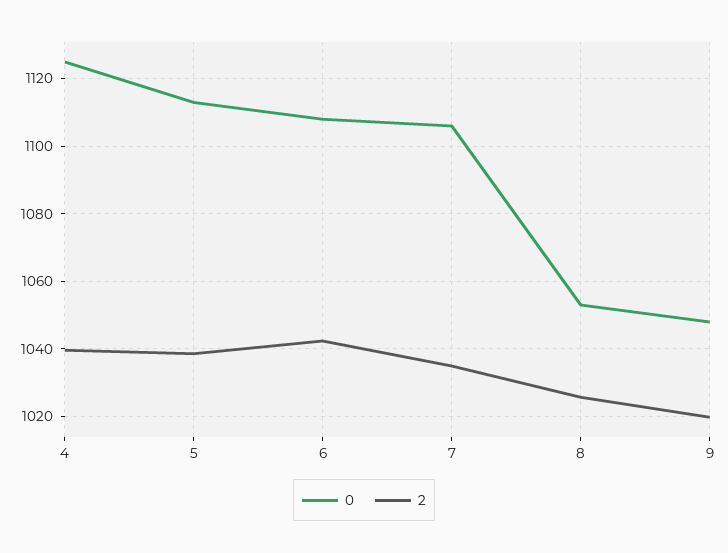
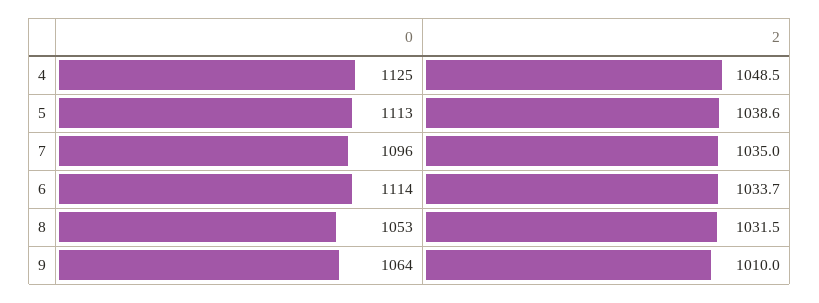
  {
    "0": {
      "4": 1125,
      "5": 1113,
-     "6": 1108,
+     "6": 1114,
-     "7": 1106,
+     "7": 1096,
      "8": 1053,
-     "9": 1048
+     "9": 1064
    },
    "2": {
-     "4": 1040,
+     "4": 1048.5,
      "5": 1038.6,
-     "6": 1042,
+     "6": 1033.7,
      "7": 1035,
-     "8": 1026,
+     "8": 1031.5,
-     "9": 1020
+     "9": 1010
    }
  }

